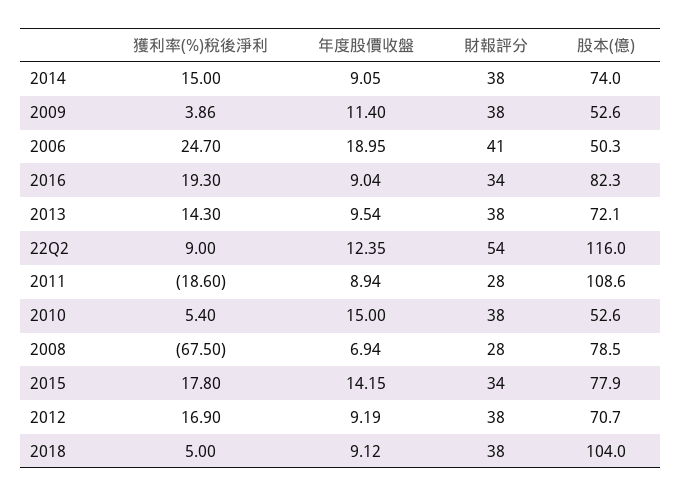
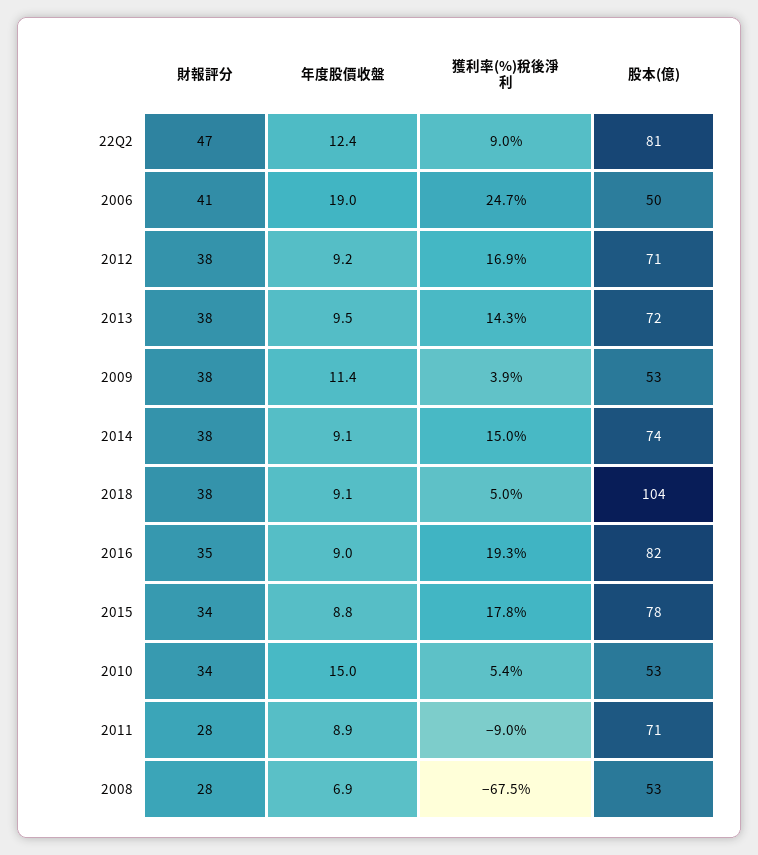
  {
    "獲利率(%)稅後淨利": {
      "2014": 15,
      "2009": 3.86,
      "2006": 24.7,
      "2016": 19.3,
      "2013": 14.3,
      "22Q2": 9,
-     "2011": -18.6,
+     "2011": -9,
      "2010": 5.4,
      "2008": -67.5,
      "2015": 17.8,
      "2012": 16.9,
      "2018": 5
    },
    "年度股價收盤": {
      "2014": 9.05,
      "2009": 11.4,
      "2006": 18.95,
      "2016": 9.04,
      "2013": 9.54,
      "22Q2": 12.35,
      "2011": 8.94,
      "2010": 15,
      "2008": 6.94,
-     "2015": 14.15,
+     "2015": 8.8,
      "2012": 9.19,
      "2018": 9.12
    },
    "財報評分": {
      "2014": 38,
      "2009": 38,
      "2006": 41,
-     "2016": 34,
+     "2016": 35,
      "2013": 38,
-     "22Q2": 54,
+     "22Q2": 47,
      "2011": 28,
-     "2010": 38,
+     "2010": 34,
      "2008": 28,
      "2015": 34,
      "2012": 38,
      "2018": 38
    },
    "股本(億)": {
      "2014": 74,
      "2009": 52.6,
      "2006": 50.3,
      "2016": 82.3,
      "2013": 72.1,
-     "22Q2": 116,
+     "22Q2": 81,
-     "2011": 108.6,
+     "2011": 71,
      "2010": 52.6,
-     "2008": 78.5,
+     "2008": 53,
      "2015": 77.9,
      "2012": 70.7,
      "2018": 104
    }
  }

